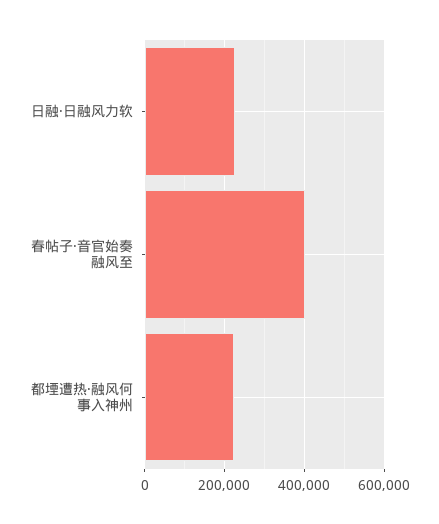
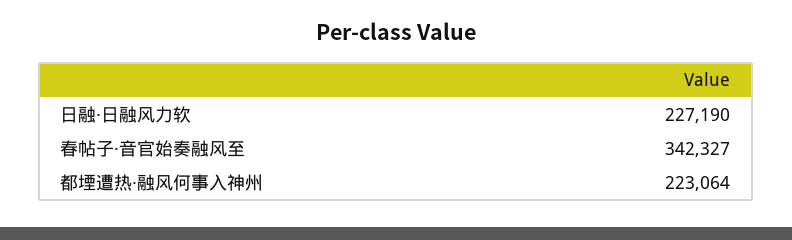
  {
    "日融·日融风力软": 227190,
-   "春帖子·音官始奏融风至": 400000,
+   "春帖子·音官始奏融风至": 342327,
    "都堙遭热·融风何事入神州": 223064
  }

